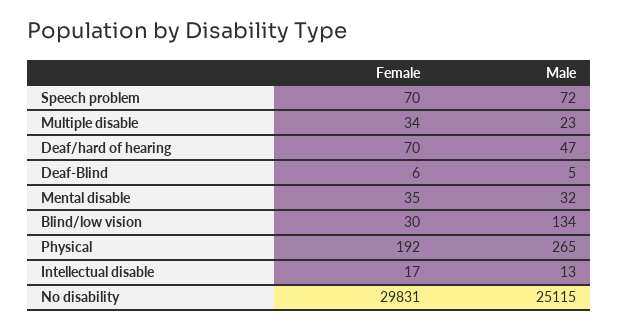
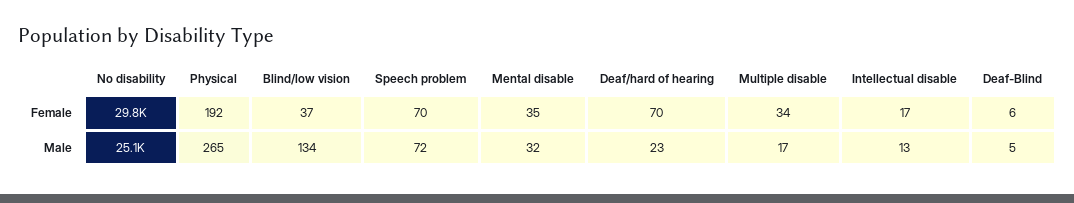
  {
    "Female": {
      "Speech problem": 70,
      "Multiple disable": 34,
      "Deaf/hard of hearing": 70,
      "Deaf-Blind": 6,
      "Mental disable": 35,
-     "Blind/low vision": 30,
+     "Blind/low vision": 37,
      "Physical": 192,
      "Intellectual disable": 17,
      "No disability": 29831
    },
    "Male": {
      "Speech problem": 72,
-     "Multiple disable": 23,
+     "Multiple disable": 17,
-     "Deaf/hard of hearing": 47,
+     "Deaf/hard of hearing": 23,
      "Deaf-Blind": 5,
      "Mental disable": 32,
      "Blind/low vision": 134,
      "Physical": 265,
      "Intellectual disable": 13,
      "No disability": 25115
    }
  }

